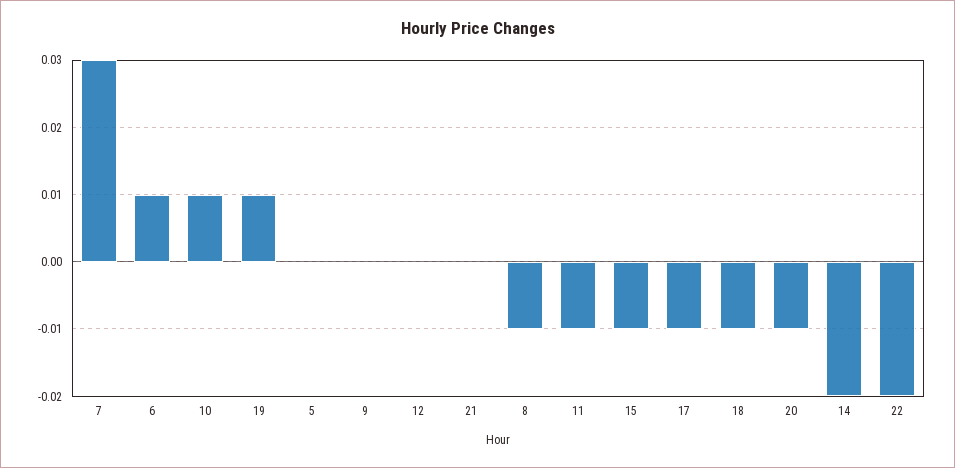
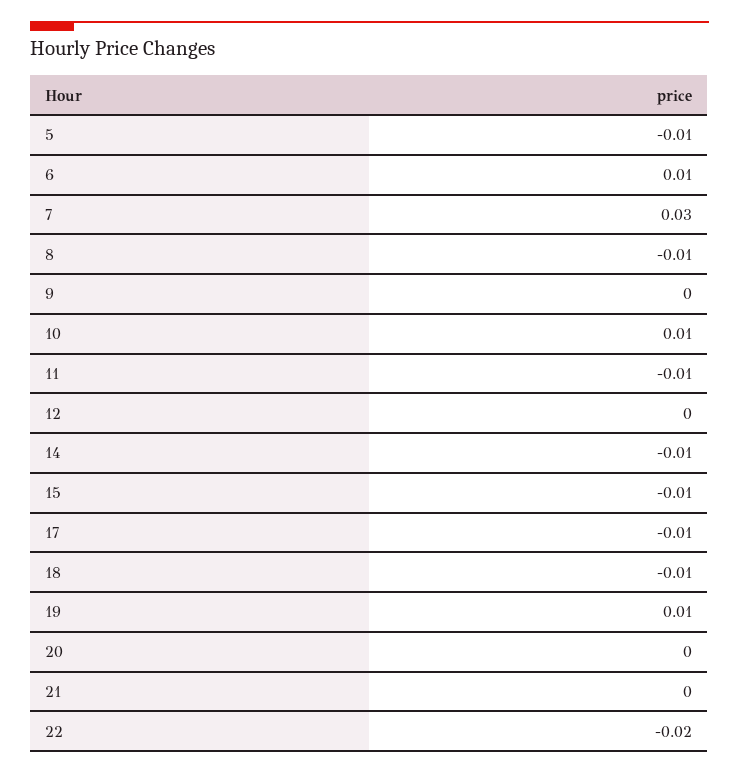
  {
    "7": 0.03,
    "6": 0.01,
    "10": 0.01,
    "19": 0.01,
-   "5": 0,
+   "5": -0.01,
    "9": 0,
    "12": 0,
    "21": 0,
    "8": -0.01,
    "11": -0.01,
    "15": -0.01,
    "17": -0.01,
    "18": -0.01,
-   "20": -0.01,
+   "20": 0,
-   "14": -0.02,
+   "14": -0.01,
    "22": -0.02
  }

